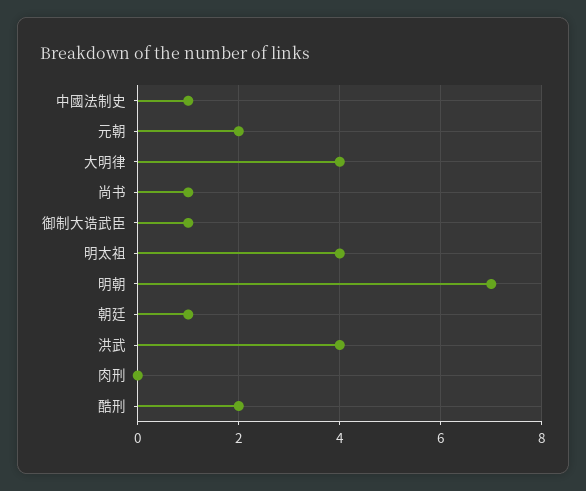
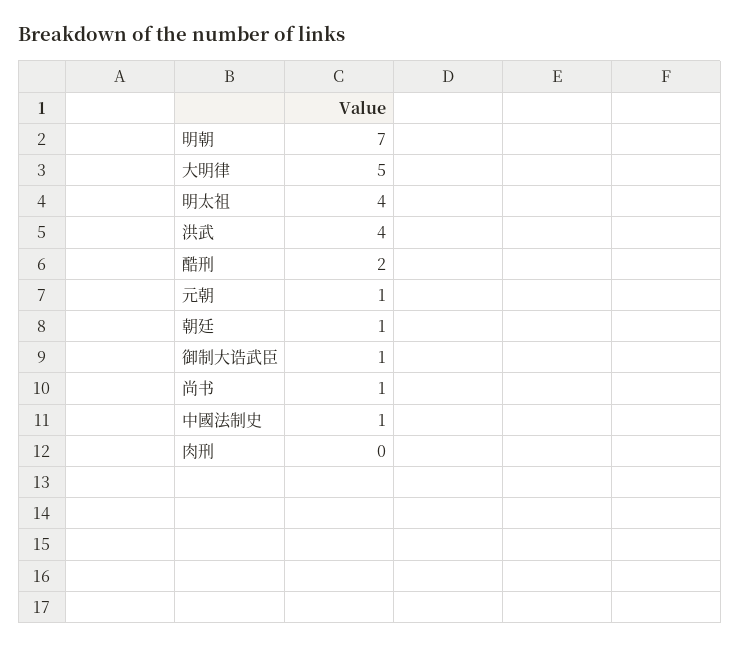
  {
    "中國法制史": 1,
-   "元朝": 2,
+   "元朝": 1,
-   "大明律": 4,
+   "大明律": 5,
    "尚书": 1,
    "御制大诰武臣": 1,
    "明太祖": 4,
    "明朝": 7,
    "朝廷": 1,
    "洪武": 4,
    "肉刑": 0,
    "酷刑": 2
  }

